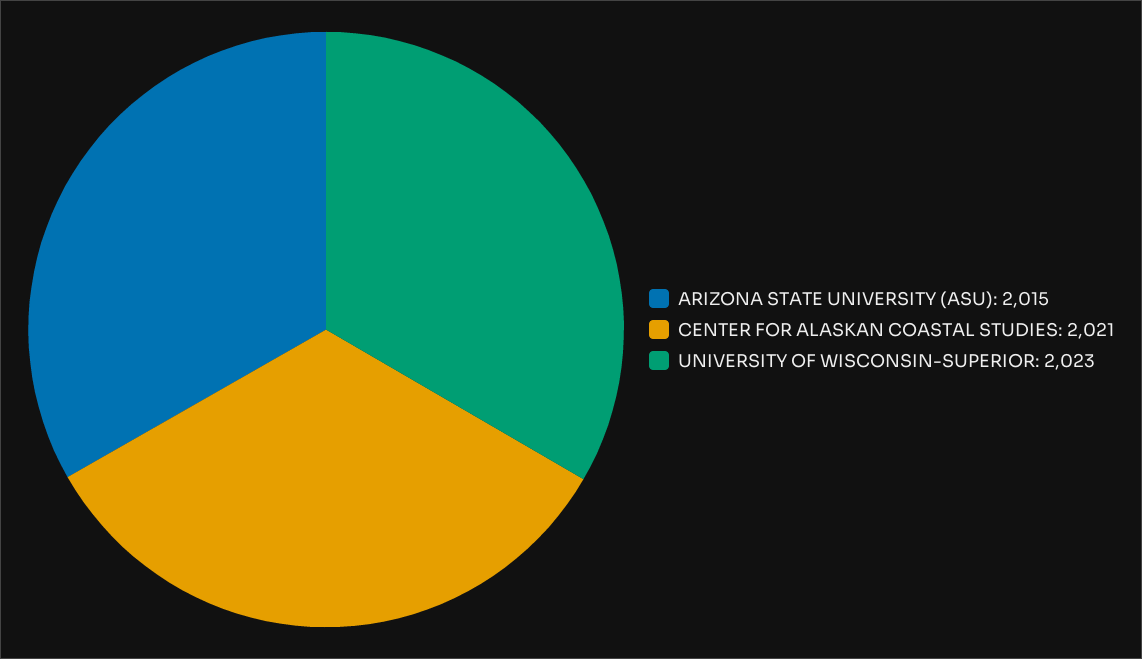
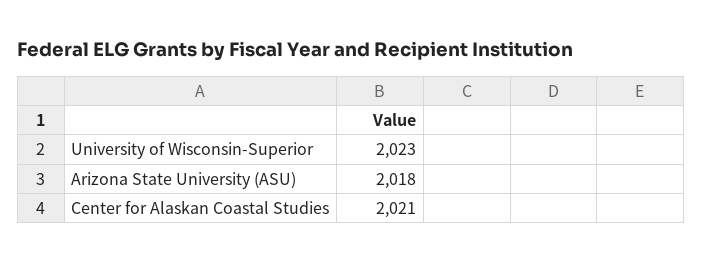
  {
-   "ARIZONA STATE UNIVERSITY (ASU)": 2015,
+   "ARIZONA STATE UNIVERSITY (ASU)": 2018,
    "CENTER FOR ALASKAN COASTAL STUDIES": 2021,
    "UNIVERSITY OF WISCONSIN-SUPERIOR": 2023
  }

